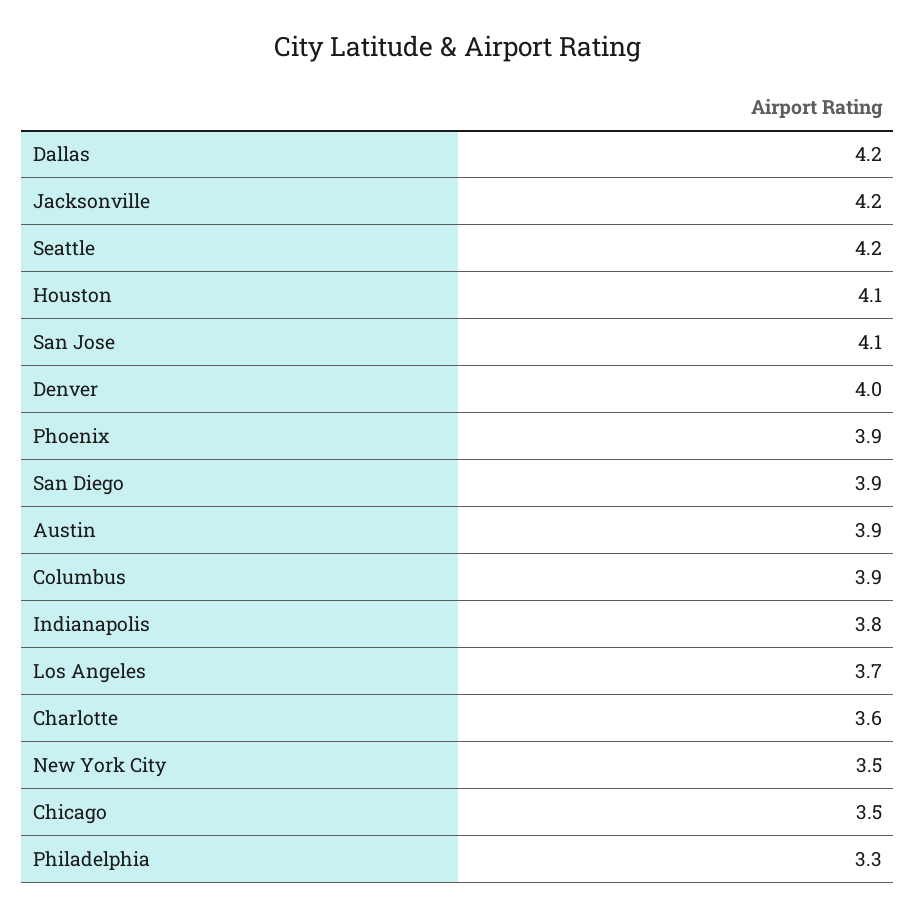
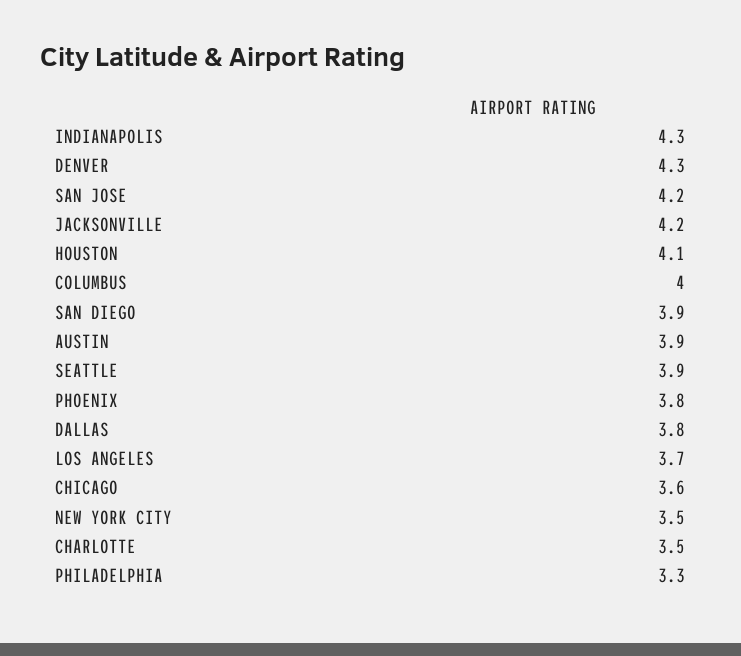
  {
-   "Dallas": 4.2,
+   "Dallas": 3.8,
    "Jacksonville": 4.2,
-   "Seattle": 4.2,
+   "Seattle": 3.9,
    "Houston": 4.1,
-   "San Jose": 4.1,
+   "San Jose": 4.2,
-   "Denver": 4,
+   "Denver": 4.3,
-   "Phoenix": 3.9,
+   "Phoenix": 3.8,
    "San Diego": 3.9,
    "Austin": 3.9,
-   "Columbus": 3.9,
+   "Columbus": 4,
-   "Indianapolis": 3.8,
+   "Indianapolis": 4.3,
    "Los Angeles": 3.7,
-   "Charlotte": 3.6,
+   "Charlotte": 3.5,
    "New York City": 3.5,
-   "Chicago": 3.5,
+   "Chicago": 3.6,
    "Philadelphia": 3.3
  }

